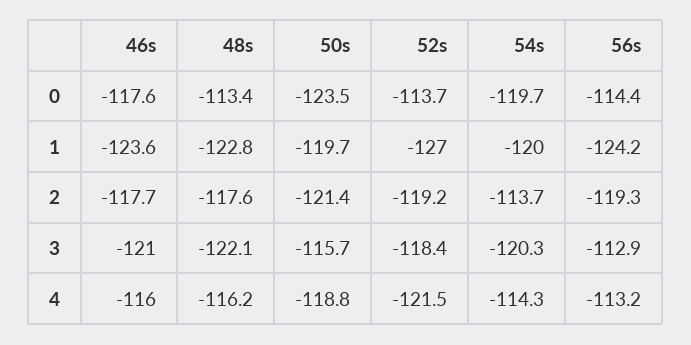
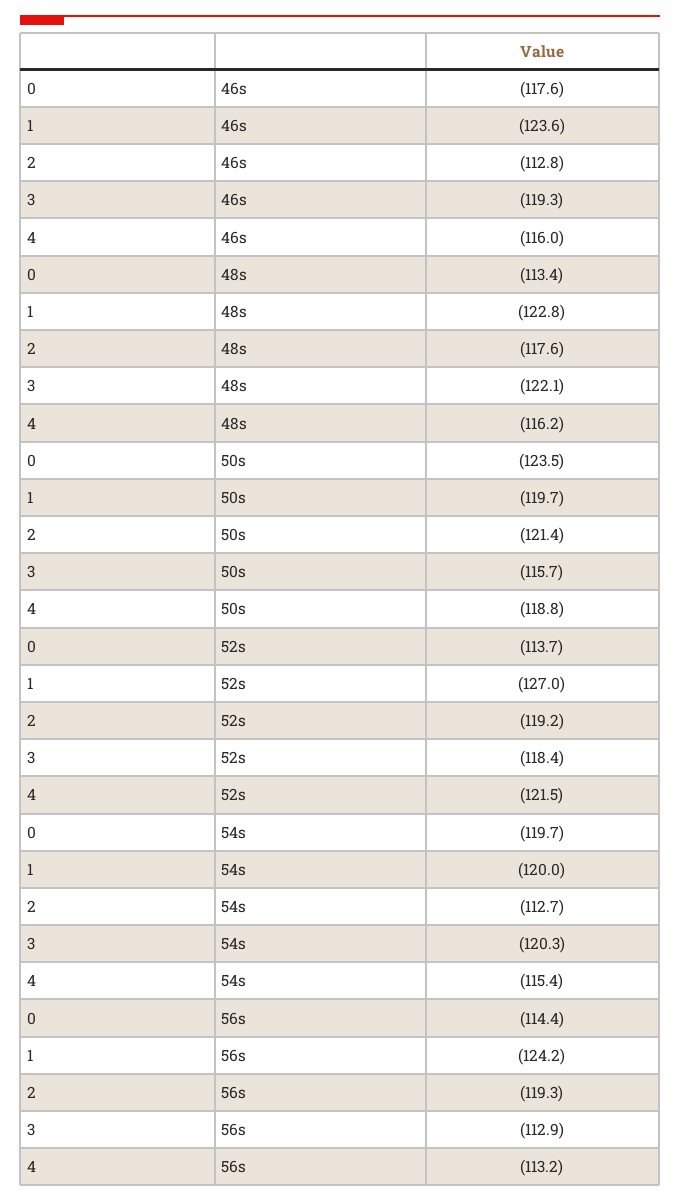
  {
    "46s": {
      "0": -117.6,
      "1": -123.6,
-     "2": -117.7,
+     "2": -112.8,
-     "3": -121,
+     "3": -119.3,
      "4": -116
    },
    "48s": {
      "0": -113.4,
      "1": -122.8,
      "2": -117.6,
      "3": -122.1,
      "4": -116.2
    },
    "50s": {
      "0": -123.5,
      "1": -119.7,
      "2": -121.4,
      "3": -115.7,
      "4": -118.8
    },
    "52s": {
      "0": -113.7,
      "1": -127,
      "2": -119.2,
      "3": -118.4,
      "4": -121.5
    },
    "54s": {
      "0": -119.7,
      "1": -120,
-     "2": -113.7,
+     "2": -112.7,
      "3": -120.3,
-     "4": -114.3
+     "4": -115.4
    },
    "56s": {
      "0": -114.4,
      "1": -124.2,
      "2": -119.3,
      "3": -112.9,
      "4": -113.2
    }
  }

